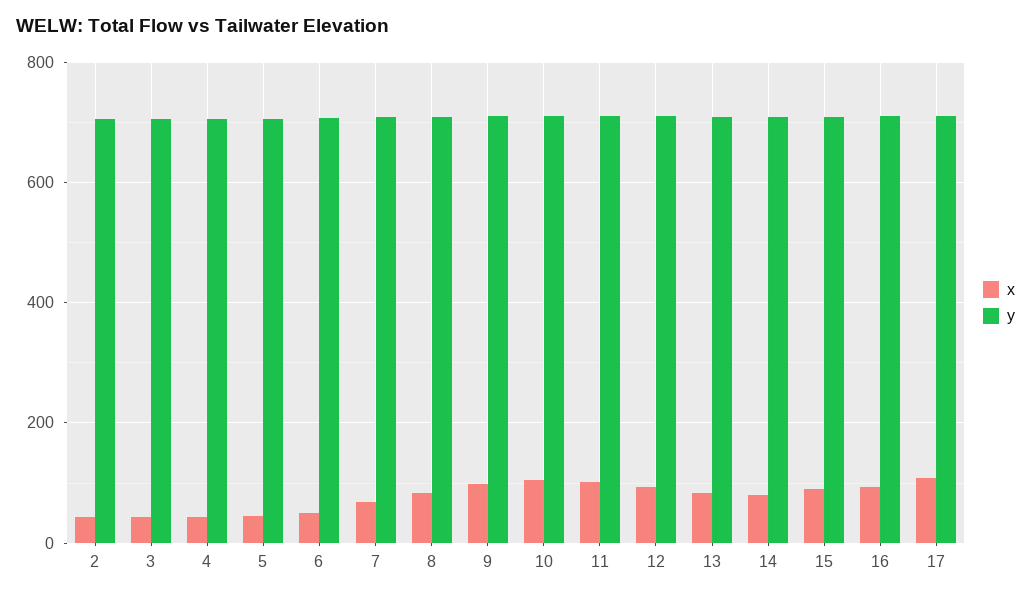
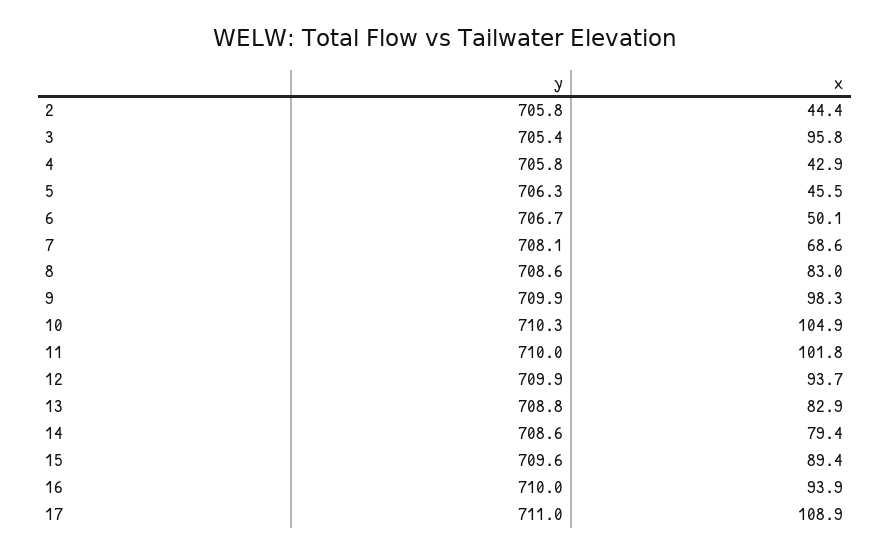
  {
    "x": {
      "2": 44.4,
-     "3": 40,
+     "3": 95.8,
      "4": 42.9,
      "5": 45.5,
      "6": 50.1,
      "7": 68.6,
      "8": 83,
      "9": 98.3,
      "10": 104.9,
      "11": 101.8,
      "12": 93.7,
      "13": 82.9,
      "14": 79.4,
      "15": 89.4,
      "16": 93.9,
      "17": 108.9
    },
    "y": {
      "2": 705.8,
      "3": 705.4,
      "4": 705.8,
      "5": 706.3,
      "6": 706.7,
      "7": 708.1,
      "8": 708.6,
      "9": 709.9,
      "10": 710.3,
      "11": 710,
      "12": 709.9,
      "13": 708.8,
      "14": 708.6,
      "15": 709.6,
      "16": 710,
      "17": 711
    }
  }

